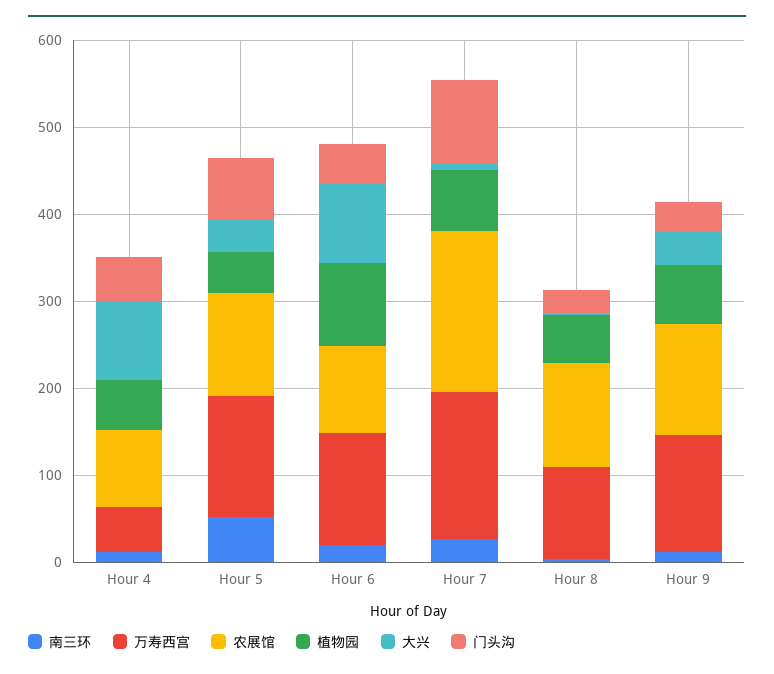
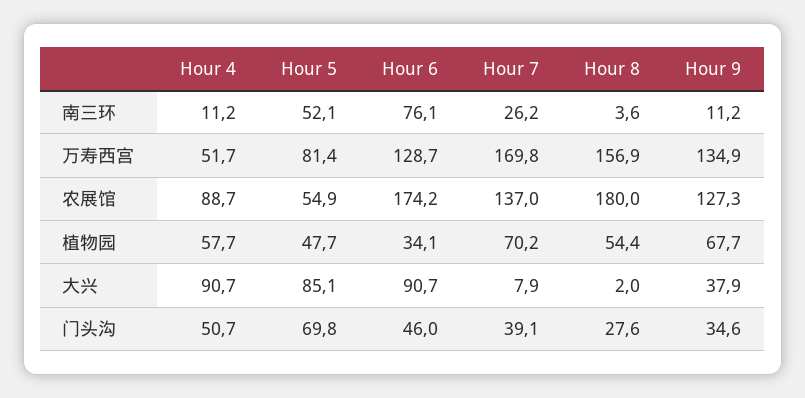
  {
    "南三环": {
      "Hour 4": 11.2,
      "Hour 5": 52.1,
-     "Hour 6": 20,
+     "Hour 6": 76.1,
      "Hour 7": 26.2,
      "Hour 8": 3.6,
      "Hour 9": 11.2
    },
    "万寿西宫": {
      "Hour 4": 51.7,
-     "Hour 5": 140,
+     "Hour 5": 81.4,
      "Hour 6": 128.7,
      "Hour 7": 169.8,
-     "Hour 8": 100,
+     "Hour 8": 156.9,
      "Hour 9": 134.9
    },
    "农展馆": {
      "Hour 4": 88.7,
-     "Hour 5": 120,
+     "Hour 5": 54.9,
-     "Hour 6": 100,
+     "Hour 6": 174.2,
-     "Hour 7": 180,
+     "Hour 7": 137,
-     "Hour 8": 120,
+     "Hour 8": 180,
      "Hour 9": 127.3
    },
    "植物园": {
      "Hour 4": 57.7,
      "Hour 5": 47.7,
-     "Hour 6": 100,
+     "Hour 6": 34.1,
      "Hour 7": 70.2,
      "Hour 8": 54.4,
      "Hour 9": 67.7
    },
    "大兴": {
      "Hour 4": 90.7,
-     "Hour 5": 40,
+     "Hour 5": 85.1,
      "Hour 6": 90.7,
      "Hour 7": 7.9,
      "Hour 8": 2,
      "Hour 9": 37.9
    },
    "门头沟": {
      "Hour 4": 50.7,
      "Hour 5": 69.8,
      "Hour 6": 46,
-     "Hour 7": 100,
+     "Hour 7": 39.1,
      "Hour 8": 27.6,
      "Hour 9": 34.6
    }
  }

